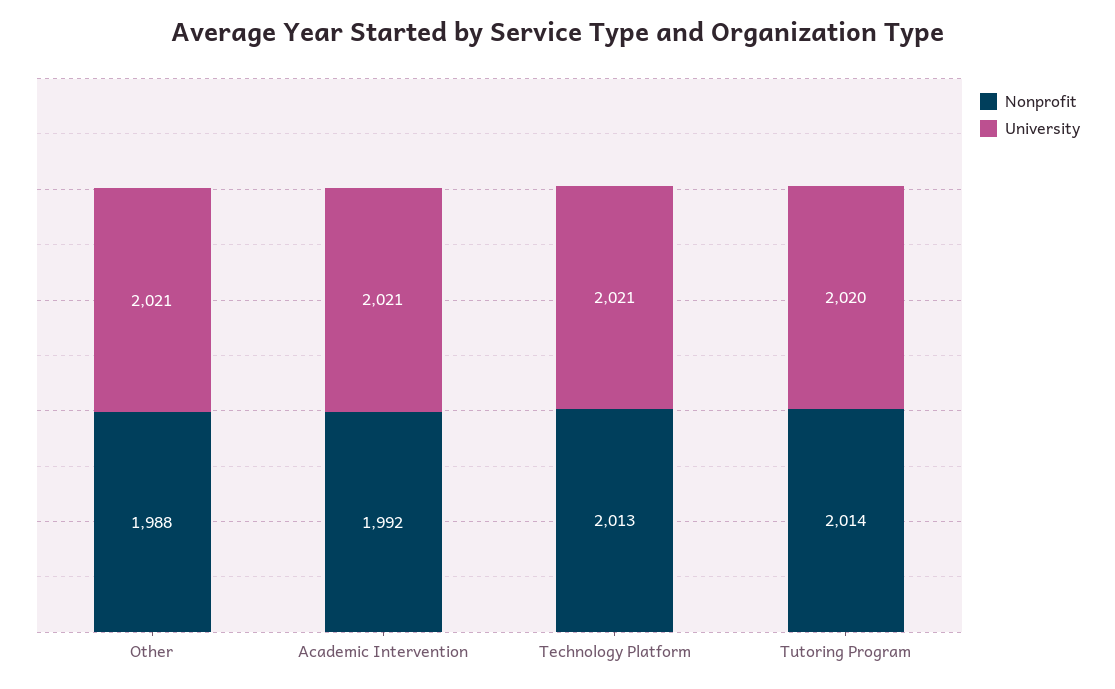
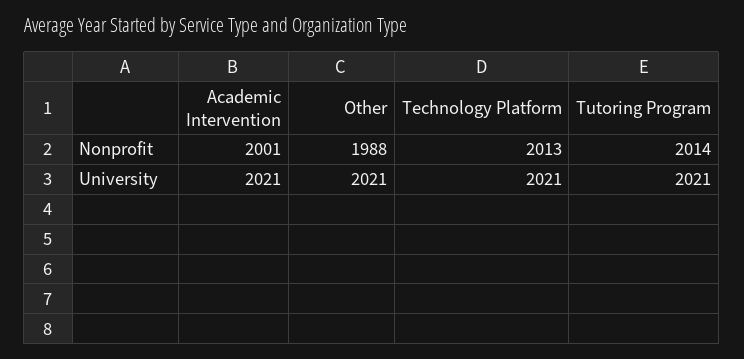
  {
    "Nonprofit": {
      "Other": 1988,
-     "Academic Intervention": 1992,
+     "Academic Intervention": 2001,
      "Technology Platform": 2013,
      "Tutoring Program": 2014
    },
    "University": {
      "Other": 2021,
      "Academic Intervention": 2021,
      "Technology Platform": 2021,
-     "Tutoring Program": 2020
+     "Tutoring Program": 2021
    }
  }

